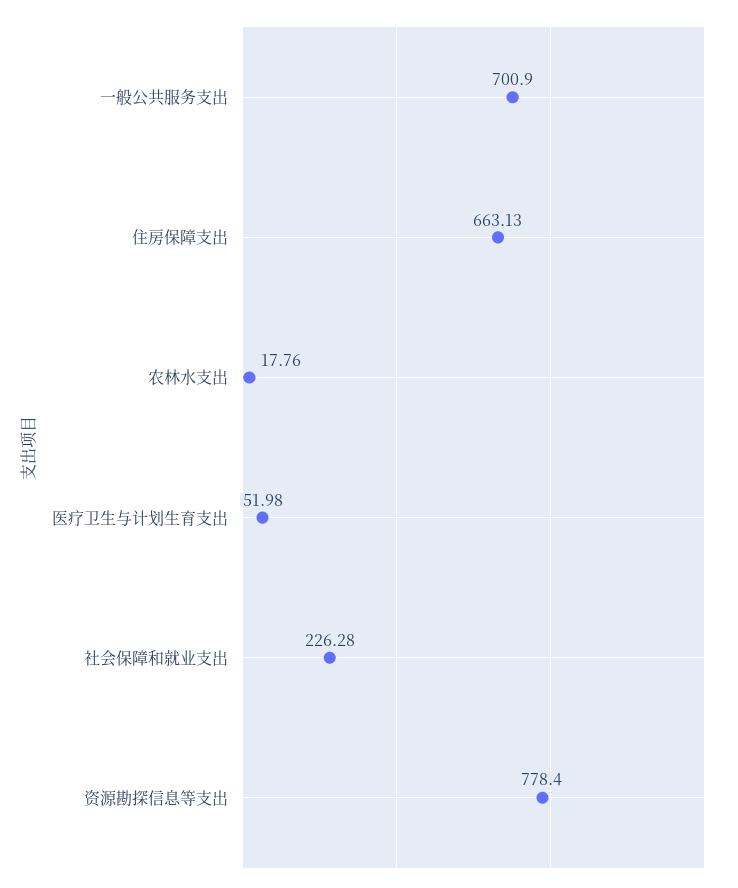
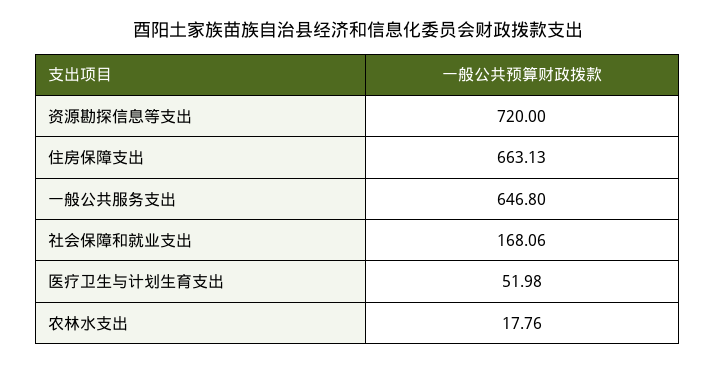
  {
-   "一般公共服务支出": 700.9,
+   "一般公共服务支出": 646.8,
    "住房保障支出": 663.13,
    "农林水支出": 17.76,
    "医疗卫生与计划生育支出": 51.98,
-   "社会保障和就业支出": 226.28,
+   "社会保障和就业支出": 168.06,
-   "资源勘探信息等支出": 778.4
+   "资源勘探信息等支出": 720
  }

